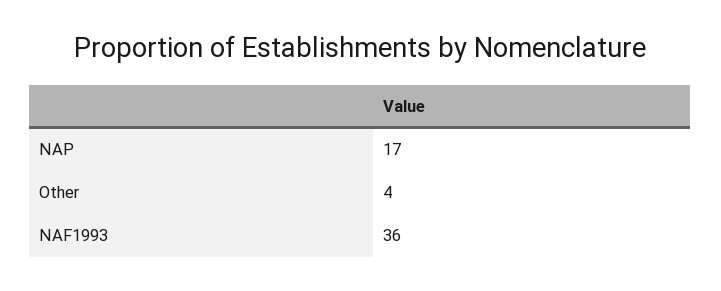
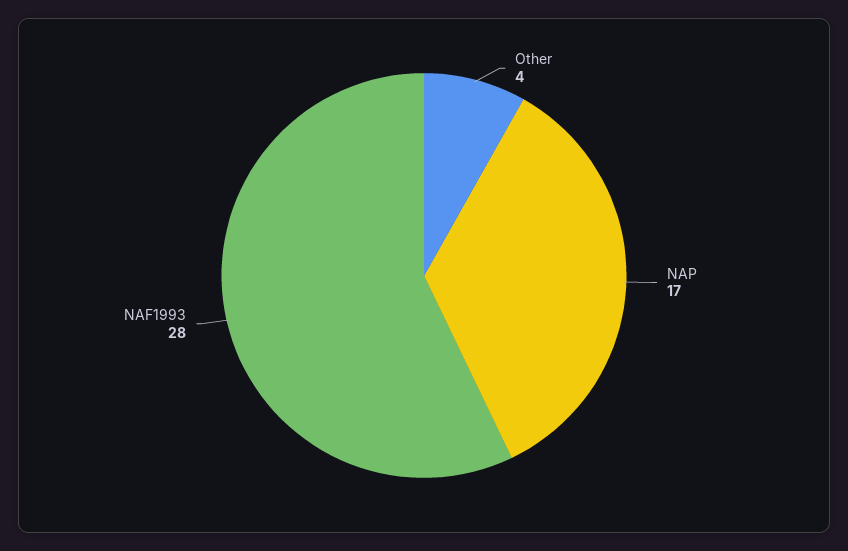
  {
    "NAP": 17,
    "Other": 4,
-   "NAF1993": 36
+   "NAF1993": 28
  }

